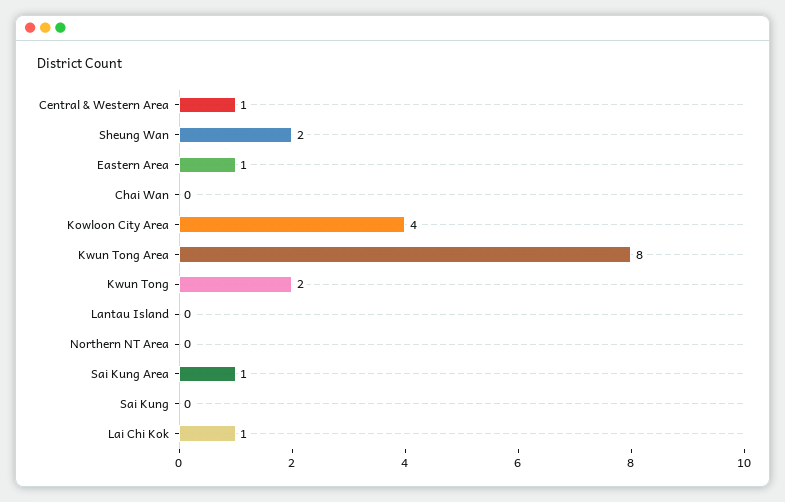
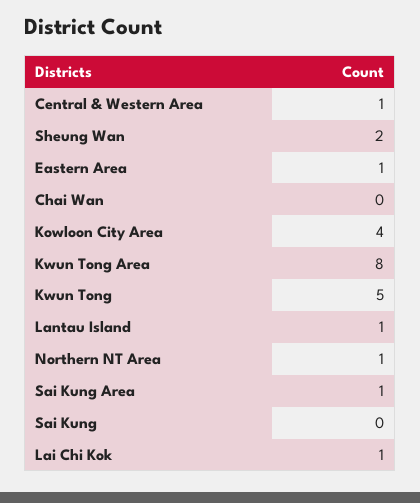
  {
    "Central & Western Area": 1,
    "Sheung Wan": 2,
    "Eastern Area": 1,
    "Chai Wan": 0,
    "Kowloon City Area": 4,
    "Kwun Tong Area": 8,
-   "Kwun Tong": 2,
+   "Kwun Tong": 5,
-   "Lantau Island": 0,
+   "Lantau Island": 1,
-   "Northern NT Area": 0,
+   "Northern NT Area": 1,
    "Sai Kung Area": 1,
    "Sai Kung": 0,
    "Lai Chi Kok": 1
  }

